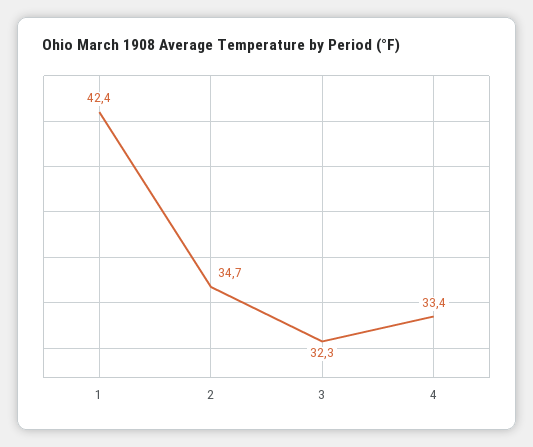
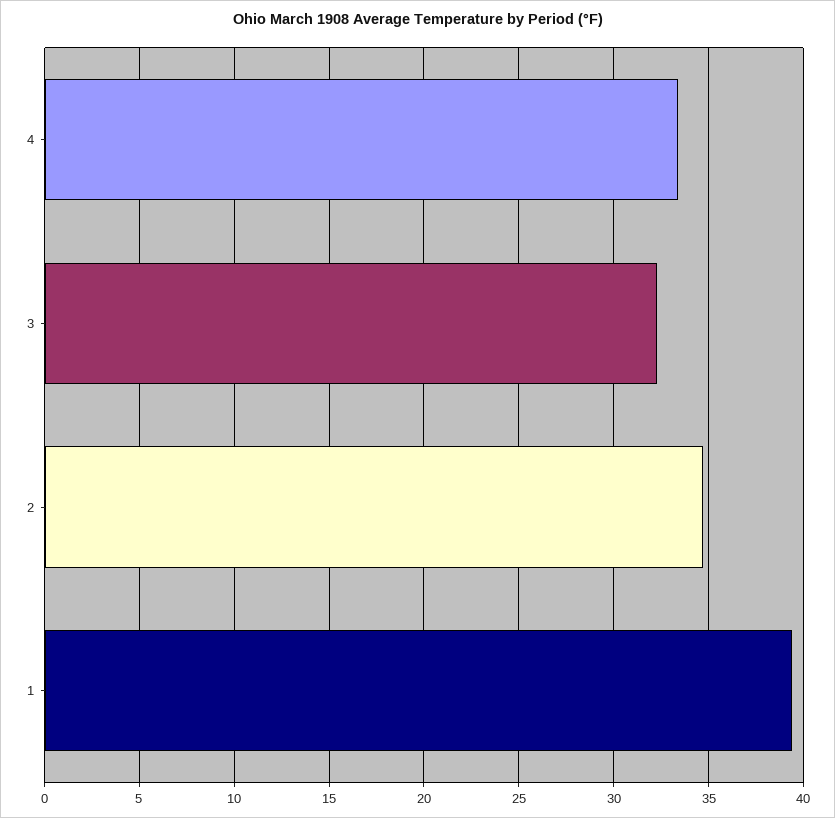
  {
-   "1": 42.4,
+   "1": 39.5,
    "2": 34.7,
    "3": 32.3,
    "4": 33.4
  }

